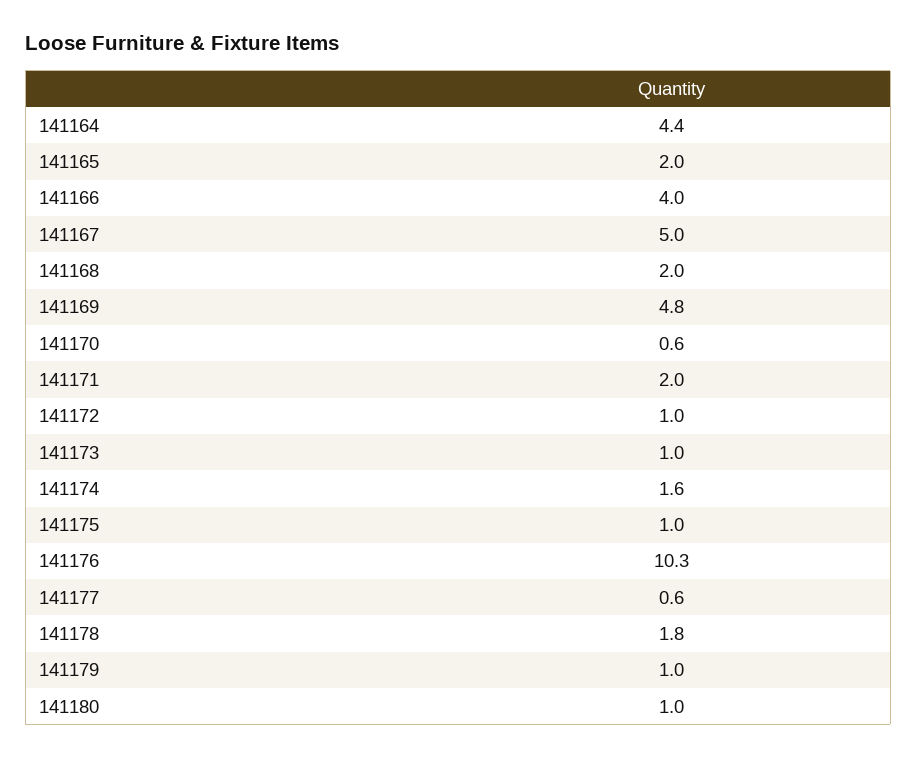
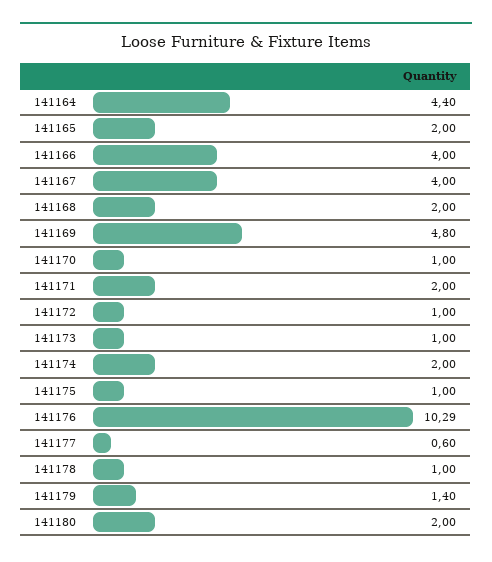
  {
    "141164": 4.4,
    "141165": 2,
    "141166": 4,
-   "141167": 5,
+   "141167": 4,
    "141168": 2,
    "141169": 4.8,
-   "141170": 0.6,
+   "141170": 1,
    "141171": 2,
    "141172": 1,
    "141173": 1,
-   "141174": 1.6,
+   "141174": 2,
    "141175": 1,
    "141176": 10.29,
    "141177": 0.6,
-   "141178": 1.8,
+   "141178": 1,
-   "141179": 1,
+   "141179": 1.4,
-   "141180": 1
+   "141180": 2
  }

